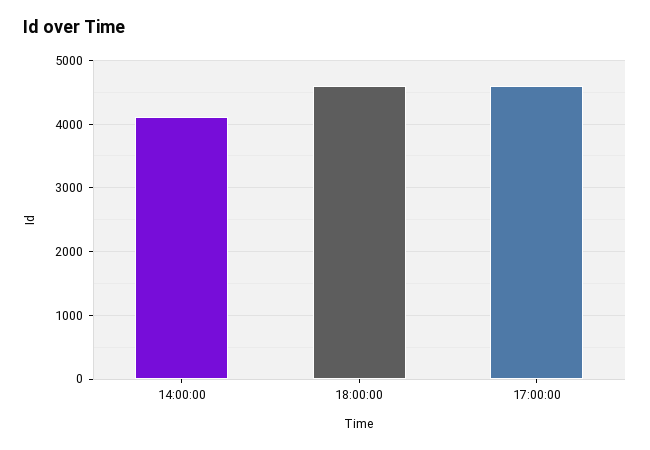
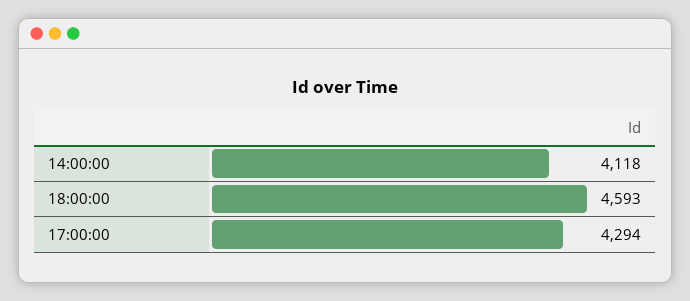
  {
    "14:00:00": 4118,
    "18:00:00": 4593,
-   "17:00:00": 4600
+   "17:00:00": 4294
  }

